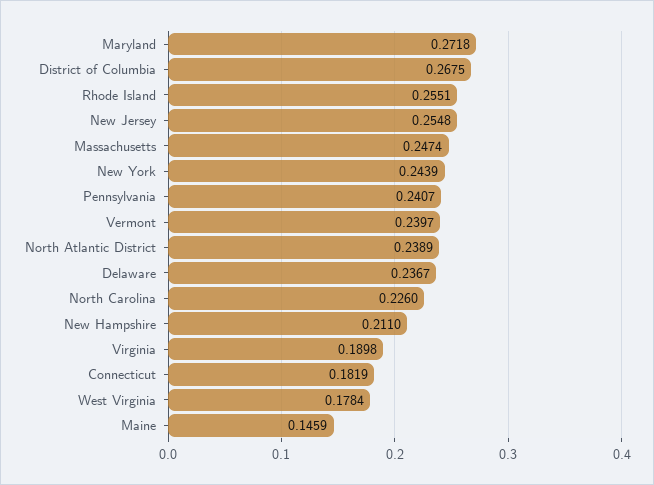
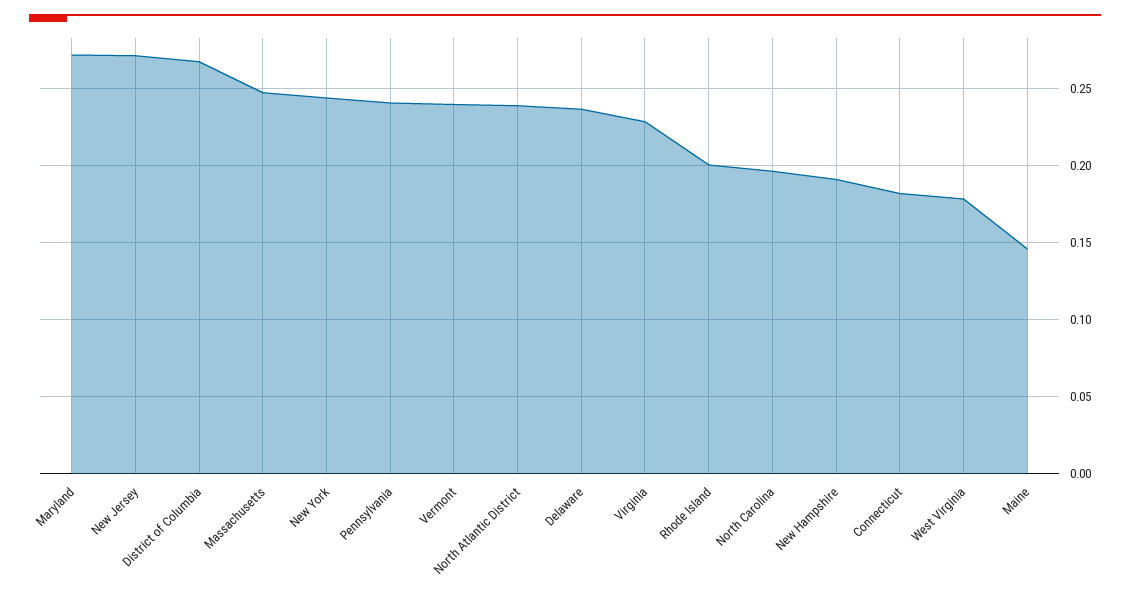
  {
    "Maryland": 0.2718,
    "District of Columbia": 0.2675,
-   "Rhode Island": 0.2551,
+   "Rhode Island": 0.2,
-   "New Jersey": 0.2548,
+   "New Jersey": 0.27,
    "Massachusetts": 0.2474,
    "New York": 0.2439,
    "Pennsylvania": 0.2407,
    "Vermont": 0.2397,
    "North Atlantic District": 0.2389,
    "Delaware": 0.2367,
-   "North Carolina": 0.226,
+   "North Carolina": 0.195,
-   "New Hampshire": 0.211,
+   "New Hampshire": 0.19,
-   "Virginia": 0.1898,
+   "Virginia": 0.23,
    "Connecticut": 0.1819,
    "West Virginia": 0.1784,
    "Maine": 0.1459
  }

